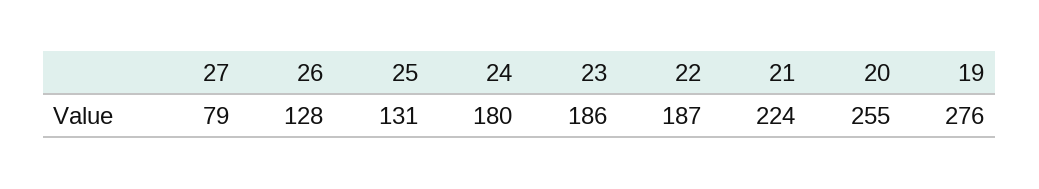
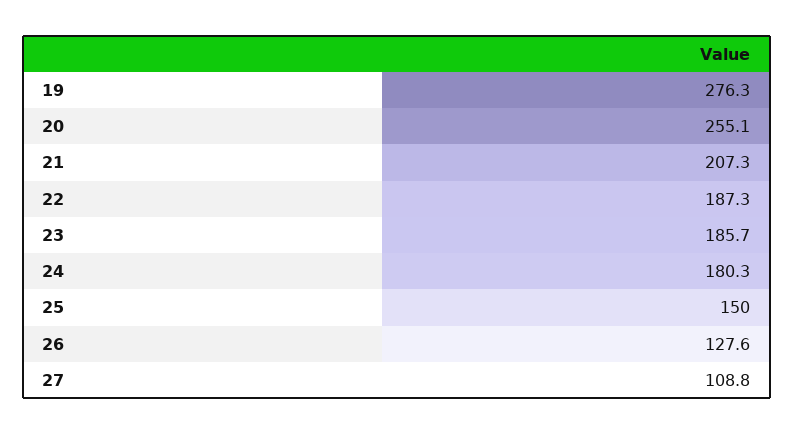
  {
-   "27": 79,
+   "27": 108.8,
    "26": 127.6,
-   "25": 131,
+   "25": 150,
    "24": 180.3,
    "23": 185.7,
    "22": 187.3,
-   "21": 224,
+   "21": 207.3,
    "20": 255.1,
    "19": 276.3
  }

